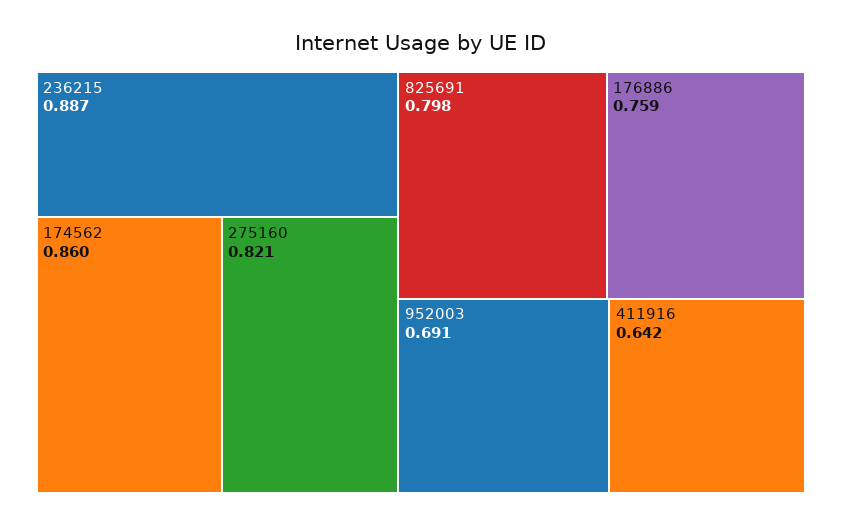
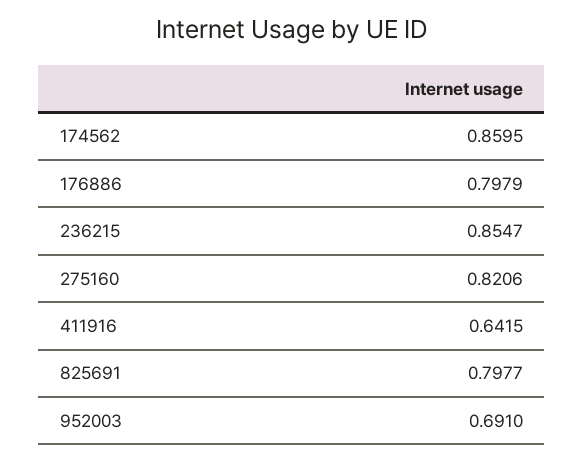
  {
-   "236215": 0.887,
+   "236215": 0.8547,
    "174562": 0.8595,
    "275160": 0.8206,
    "825691": 0.7977,
-   "176886": 0.759,
+   "176886": 0.7979,
    "952003": 0.691,
    "411916": 0.6415
  }

